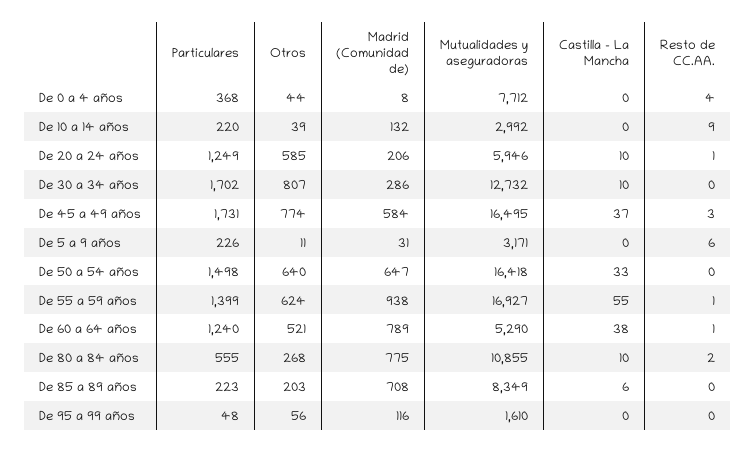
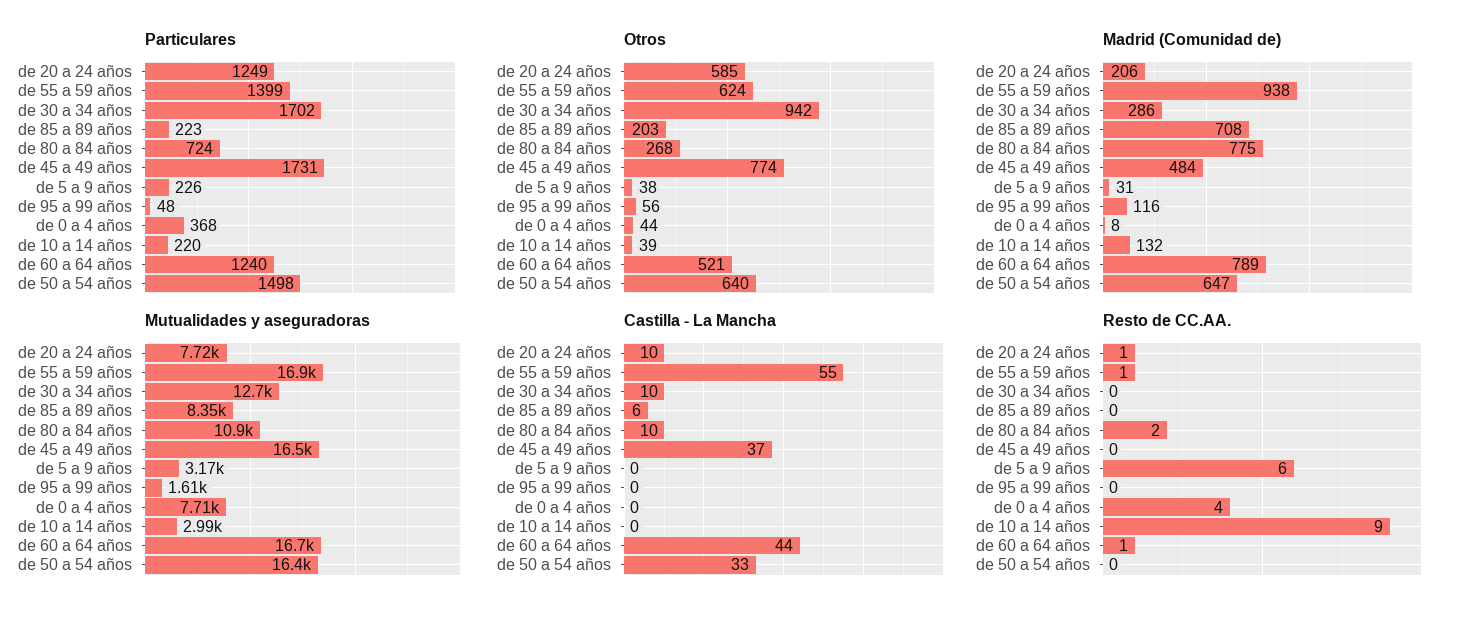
  {
    "Particulares": {
      "De 0 a 4 años": 368,
      "De 10 a 14 años": 220,
      "De 20 a 24 años": 1249,
      "De 30 a 34 años": 1702,
      "De 45 a 49 años": 1731,
      "De 5 a 9 años": 226,
      "De 50 a 54 años": 1498,
      "De 55 a 59 años": 1399,
      "De 60 a 64 años": 1240,
-     "De 80 a 84 años": 555,
+     "De 80 a 84 años": 724,
      "De 85 a 89 años": 223,
      "De 95 a 99 años": 48
    },
    "Otros": {
      "De 0 a 4 años": 44,
      "De 10 a 14 años": 39,
      "De 20 a 24 años": 585,
-     "De 30 a 34 años": 807,
+     "De 30 a 34 años": 942,
      "De 45 a 49 años": 774,
-     "De 5 a 9 años": 11,
+     "De 5 a 9 años": 38,
      "De 50 a 54 años": 640,
      "De 55 a 59 años": 624,
      "De 60 a 64 años": 521,
      "De 80 a 84 años": 268,
      "De 85 a 89 años": 203,
      "De 95 a 99 años": 56
    },
    "Madrid (Comunidad de)": {
      "De 0 a 4 años": 8,
      "De 10 a 14 años": 132,
      "De 20 a 24 años": 206,
      "De 30 a 34 años": 286,
-     "De 45 a 49 años": 584,
+     "De 45 a 49 años": 484,
      "De 5 a 9 años": 31,
      "De 50 a 54 años": 647,
      "De 55 a 59 años": 938,
      "De 60 a 64 años": 789,
      "De 80 a 84 años": 775,
      "De 85 a 89 años": 708,
      "De 95 a 99 años": 116
    },
    "Mutualidades y aseguradoras": {
      "De 0 a 4 años": 7712,
      "De 10 a 14 años": 2992,
-     "De 20 a 24 años": 5946,
+     "De 20 a 24 años": 7720,
      "De 30 a 34 años": 12732,
      "De 45 a 49 años": 16495,
      "De 5 a 9 años": 3171,
      "De 50 a 54 años": 16418,
      "De 55 a 59 años": 16927,
-     "De 60 a 64 años": 5290,
+     "De 60 a 64 años": 16700,
      "De 80 a 84 años": 10855,
      "De 85 a 89 años": 8349,
      "De 95 a 99 años": 1610
    },
    "Castilla - La Mancha": {
      "De 0 a 4 años": 0,
      "De 10 a 14 años": 0,
      "De 20 a 24 años": 10,
      "De 30 a 34 años": 10,
      "De 45 a 49 años": 37,
      "De 5 a 9 años": 0,
      "De 50 a 54 años": 33,
      "De 55 a 59 años": 55,
-     "De 60 a 64 años": 38,
+     "De 60 a 64 años": 44,
      "De 80 a 84 años": 10,
      "De 85 a 89 años": 6,
      "De 95 a 99 años": 0
    },
    "Resto de CC.AA.": {
      "De 0 a 4 años": 4,
      "De 10 a 14 años": 9,
      "De 20 a 24 años": 1,
      "De 30 a 34 años": 0,
-     "De 45 a 49 años": 3,
+     "De 45 a 49 años": 0,
      "De 5 a 9 años": 6,
      "De 50 a 54 años": 0,
      "De 55 a 59 años": 1,
      "De 60 a 64 años": 1,
      "De 80 a 84 años": 2,
      "De 85 a 89 años": 0,
      "De 95 a 99 años": 0
    }
  }

